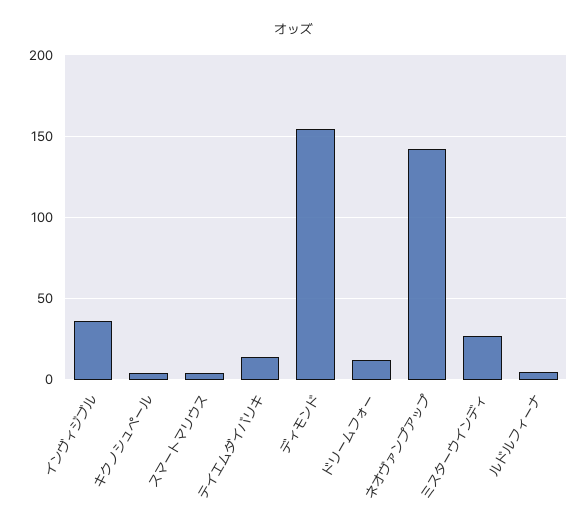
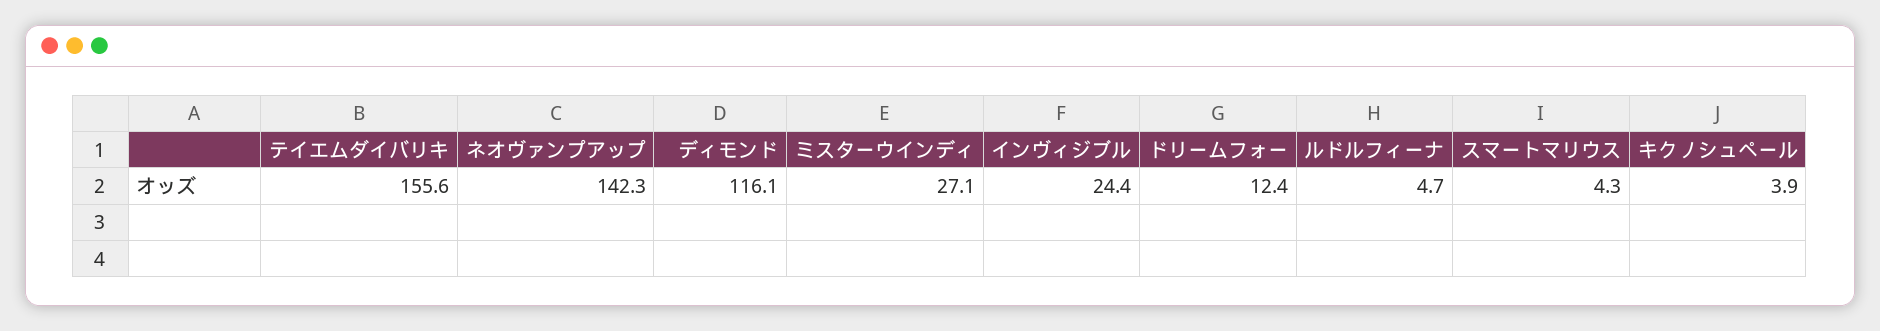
  {
-   "インヴィジブル": 35,
+   "インヴィジブル": 24.4,
    "キクノシュペール": 3.9,
    "スマートマリウス": 4.3,
-   "テイエムダイバリキ": 15,
+   "テイエムダイバリキ": 155.6,
-   "ディモンド": 155,
+   "ディモンド": 116.1,
    "ドリームフォー": 12.4,
    "ネオヴァンプアップ": 142.3,
    "ミスターウインディ": 27.1,
    "ルドルフィーナ": 4.7
  }

